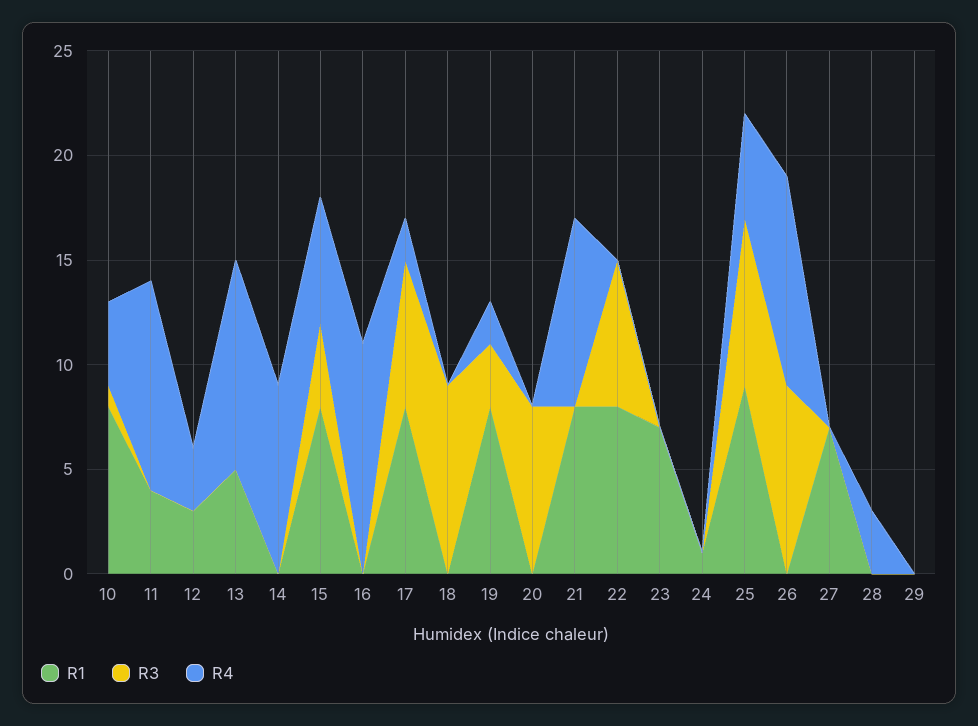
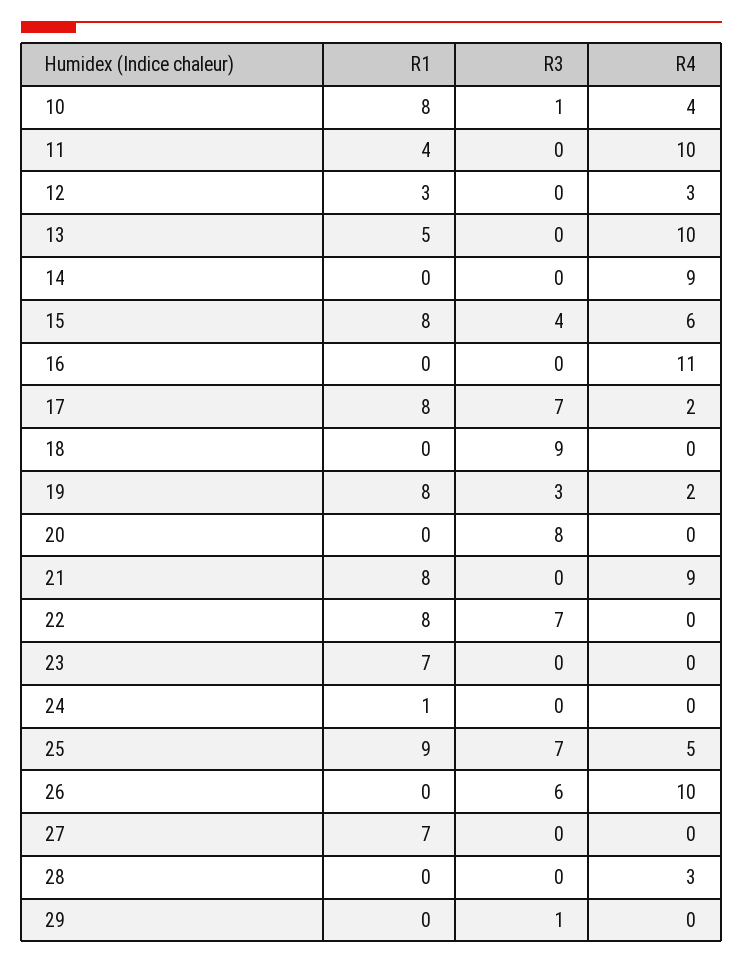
  {
    "R1": {
      "10": 8,
      "11": 4,
      "12": 3,
      "13": 5,
      "14": 0,
      "15": 8,
      "16": 0,
      "17": 8,
      "18": 0,
      "19": 8,
      "20": 0,
      "21": 8,
      "22": 8,
      "23": 7,
      "24": 1,
      "25": 9,
      "26": 0,
      "27": 7,
      "28": 0,
      "29": 0
    },
    "R3": {
      "10": 1,
      "11": 0,
      "12": 0,
      "13": 0,
      "14": 0,
      "15": 4,
      "16": 0,
      "17": 7,
      "18": 9,
      "19": 3,
      "20": 8,
      "21": 0,
      "22": 7,
      "23": 0,
      "24": 0,
-     "25": 8,
+     "25": 7,
-     "26": 9,
+     "26": 6,
      "27": 0,
      "28": 0,
-     "29": 0
+     "29": 1
    },
    "R4": {
      "10": 4,
      "11": 10,
      "12": 3,
      "13": 10,
      "14": 9,
      "15": 6,
      "16": 11,
      "17": 2,
      "18": 0,
      "19": 2,
      "20": 0,
      "21": 9,
      "22": 0,
      "23": 0,
      "24": 0,
      "25": 5,
      "26": 10,
      "27": 0,
      "28": 3,
      "29": 0
    }
  }

